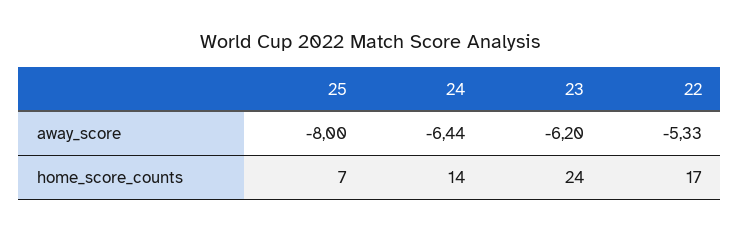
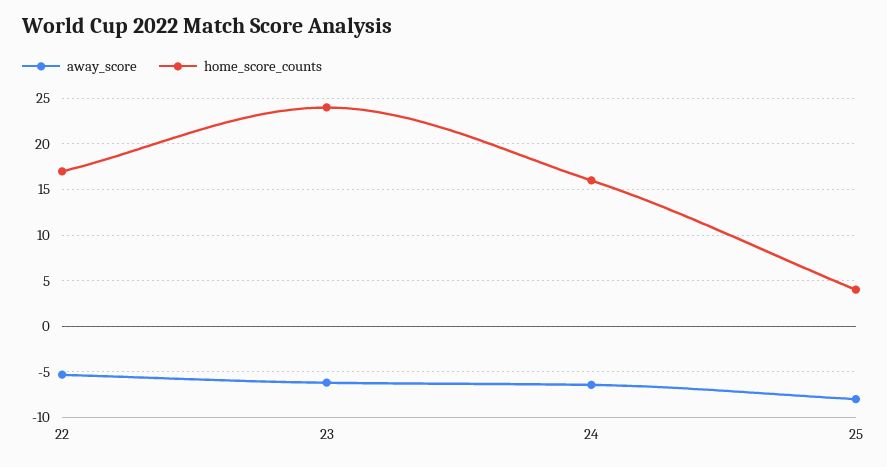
  {
    "away_score": {
      "25": -8,
      "24": -6.44,
      "23": -6.2,
      "22": -5.33
    },
    "home_score_counts": {
-     "25": 7,
+     "25": 4,
-     "24": 14,
+     "24": 16,
      "23": 24,
      "22": 17
    }
  }

